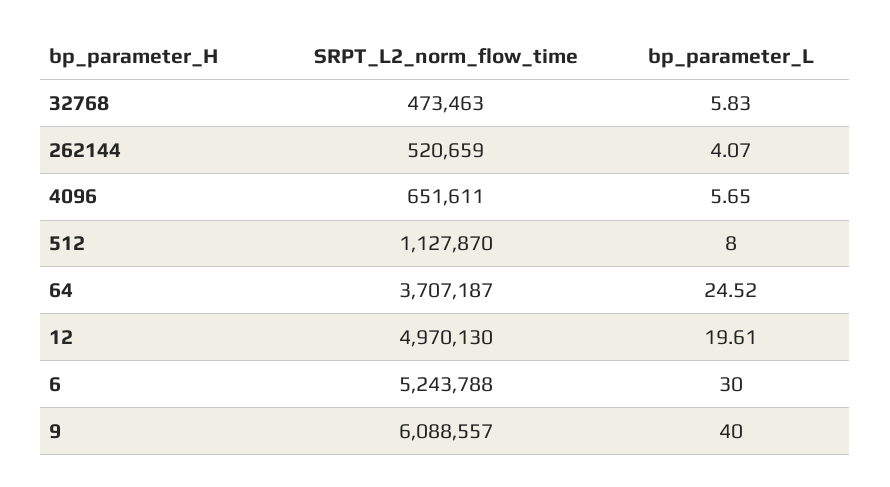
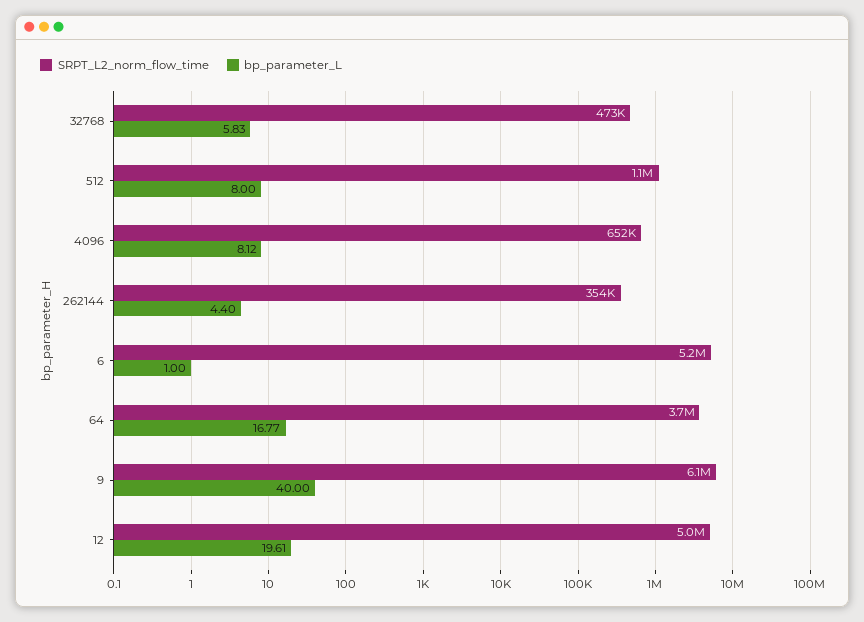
  {
    "SRPT_L2_norm_flow_time": {
      "32768": 473463,
-     "262144": 520659,
+     "262144": 354000,
      "4096": 651611,
      "512": 1127870,
      "64": 3707187,
      "12": 4970130,
      "6": 5243788,
      "9": 6088557
    },
    "bp_parameter_L": {
      "32768": 5.83,
-     "262144": 4.07,
+     "262144": 4.4,
-     "4096": 5.65,
+     "4096": 8.12,
      "512": 8,
-     "64": 24.52,
+     "64": 16.77,
      "12": 19.61,
-     "6": 30,
+     "6": 1,
      "9": 40
    }
  }

